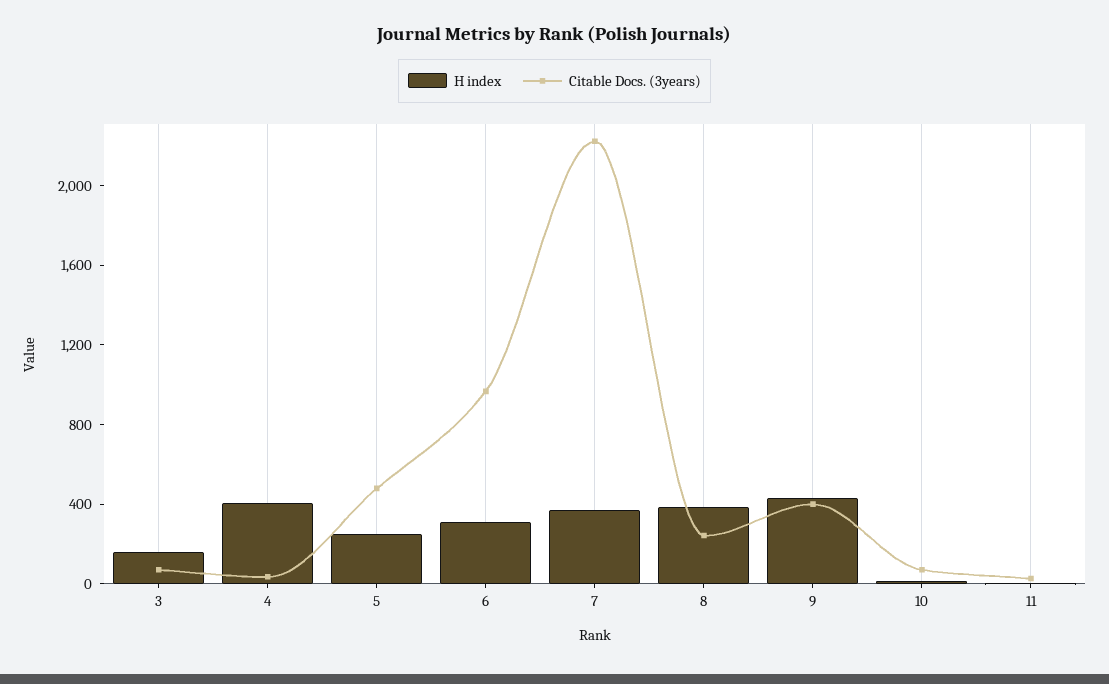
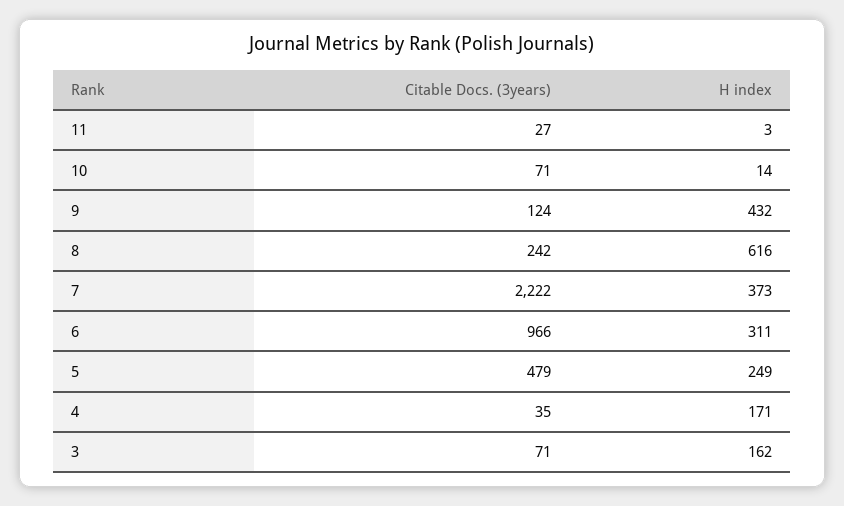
  {
    "H index": {
      "3": 162,
-     "4": 400,
+     "4": 171,
      "5": 249,
      "6": 311,
      "7": 373,
-     "8": 400,
+     "8": 616,
      "9": 432,
      "10": 14,
      "11": 3
    },
    "Citable Docs. (3years)": {
      "3": 71,
      "4": 35,
      "5": 479,
      "6": 966,
      "7": 2222,
      "8": 242,
-     "9": 400,
+     "9": 124,
      "10": 71,
      "11": 27
    }
  }

